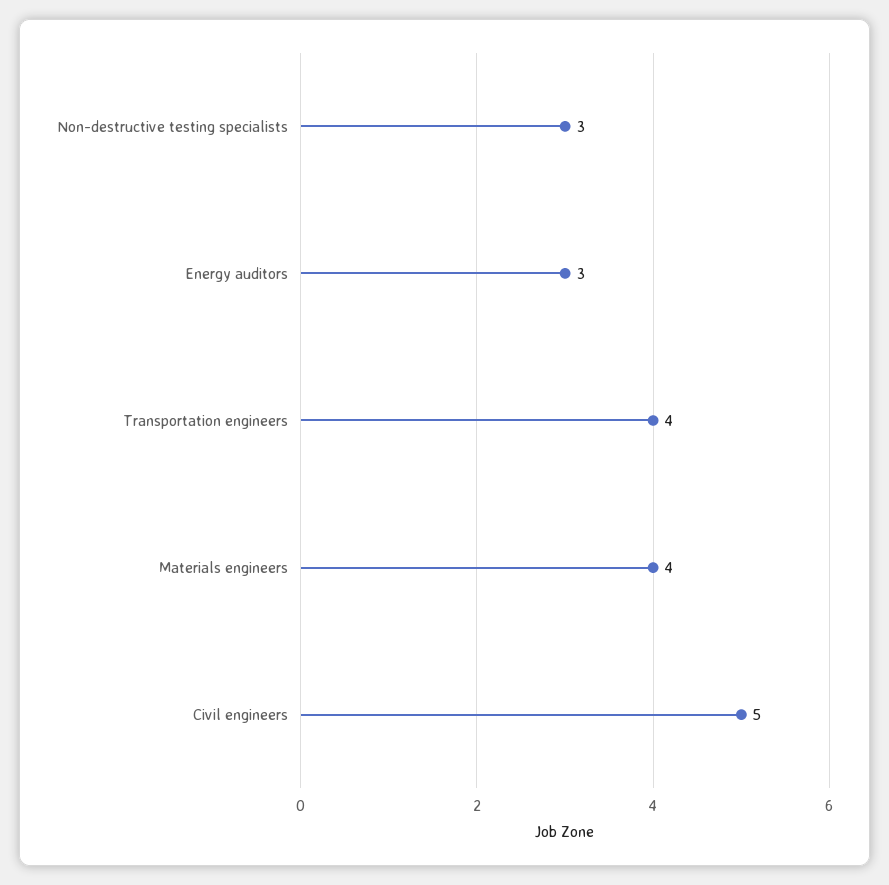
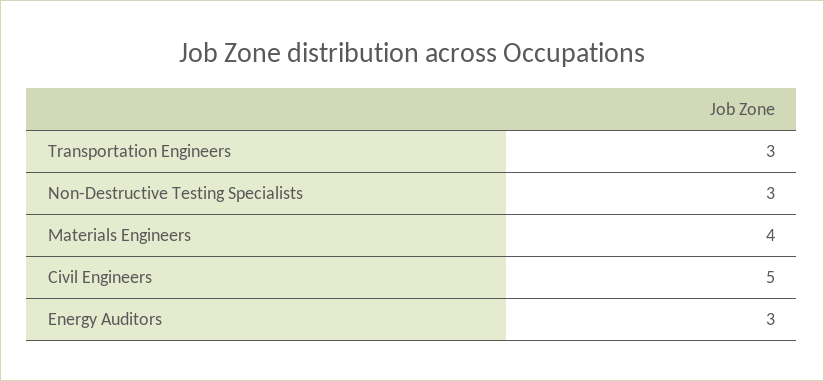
  {
    "Non-destructive testing specialists": 3,
    "Energy auditors": 3,
-   "Transportation engineers": 4,
+   "Transportation engineers": 3,
    "Materials engineers": 4,
    "Civil engineers": 5
  }

